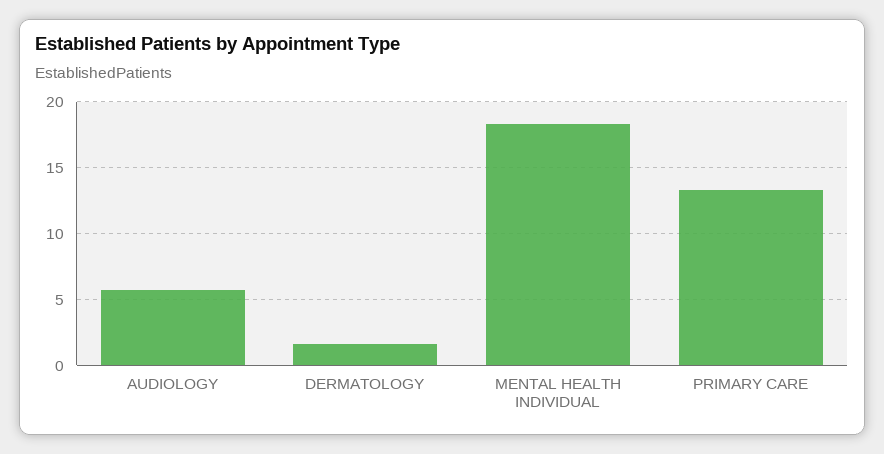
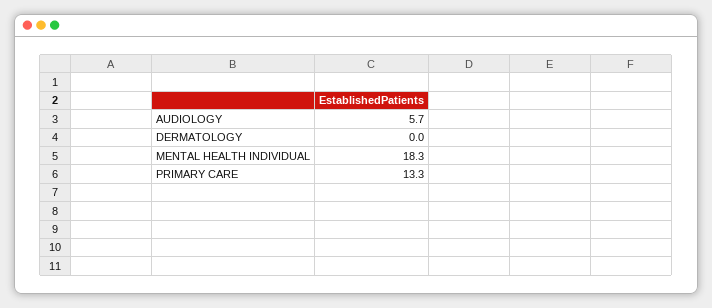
  {
    "AUDIOLOGY": 5.7,
-   "DERMATOLOGY": 1.5,
+   "DERMATOLOGY": 0,
    "MENTAL HEALTH INDIVIDUAL": 18.3,
    "PRIMARY CARE": 13.3
  }

